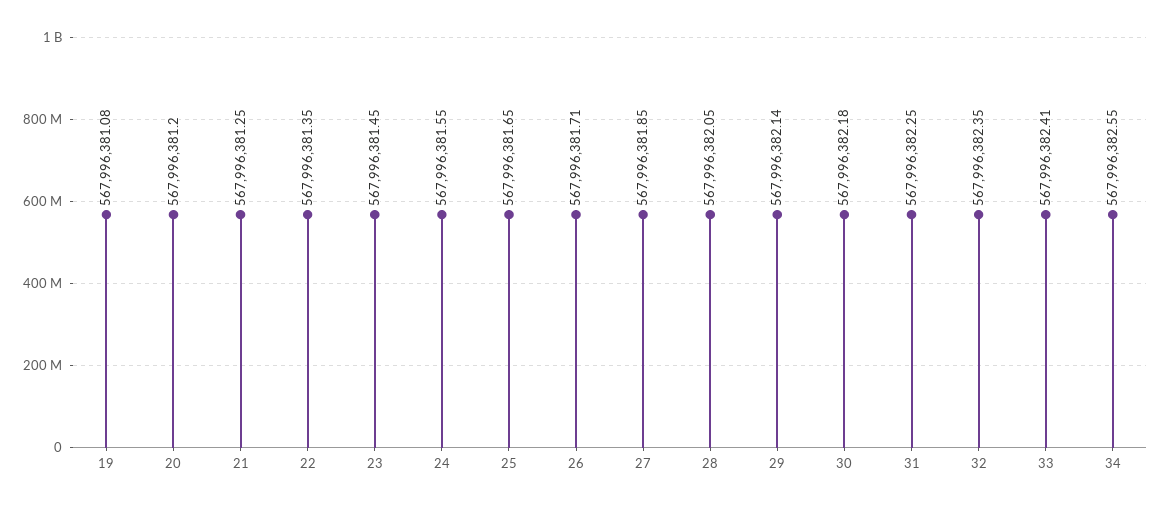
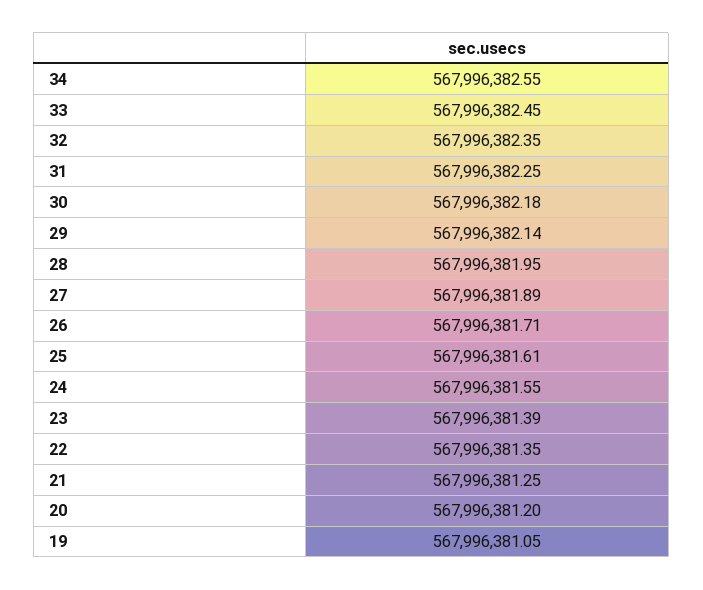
  {
-   "19": 567996381.08,
+   "19": 567996381.05,
    "20": 567996381.2,
    "21": 567996381.25,
    "22": 567996381.35,
-   "23": 567996381.45,
+   "23": 567996381.39,
    "24": 567996381.55,
-   "25": 567996381.65,
+   "25": 567996381.61,
    "26": 567996381.71,
-   "27": 567996381.85,
+   "27": 567996381.89,
-   "28": 567996382.05,
+   "28": 567996381.95,
    "29": 567996382.14,
    "30": 567996382.18,
    "31": 567996382.25,
    "32": 567996382.35,
-   "33": 567996382.41,
+   "33": 567996382.45,
    "34": 567996382.55
  }

